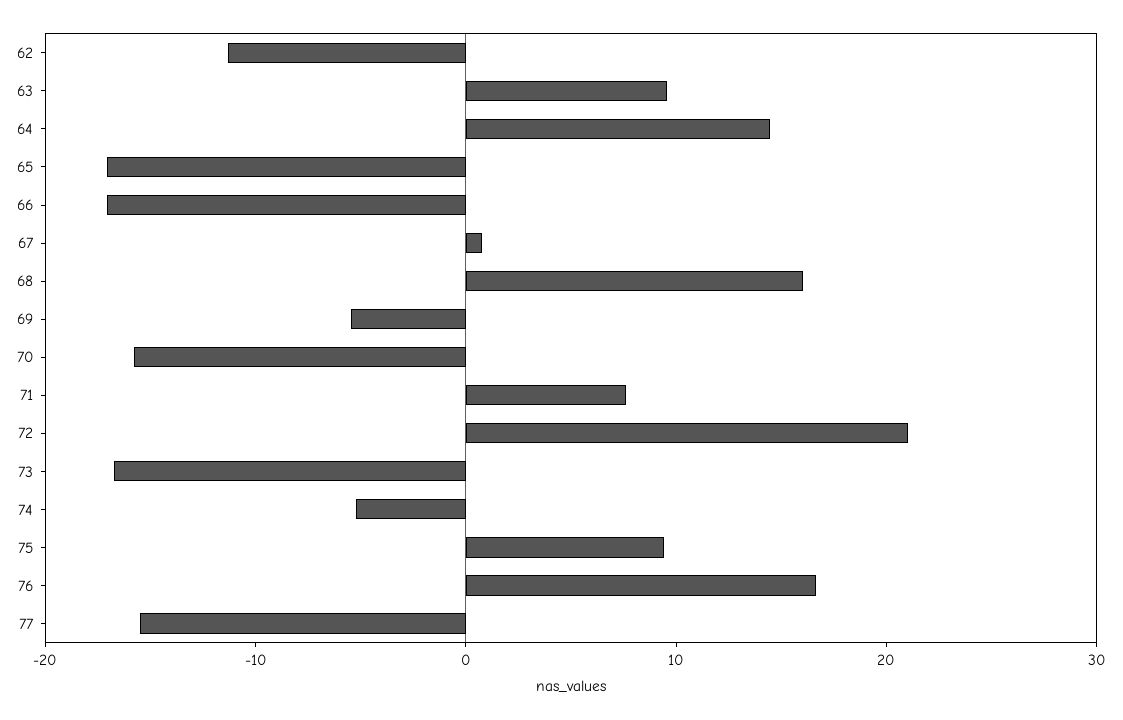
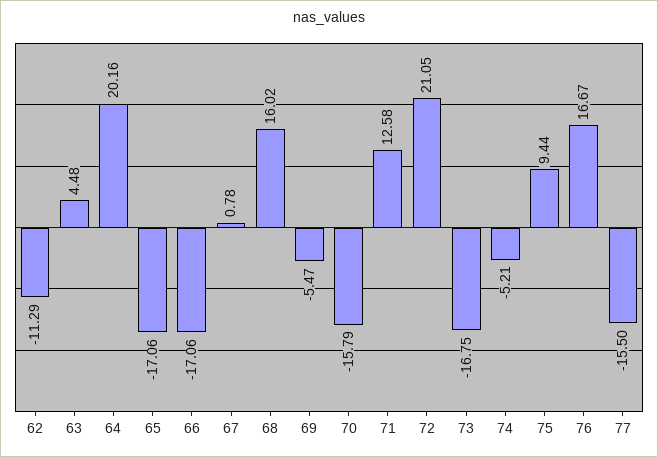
  {
    "62": -11.29,
-   "63": 10,
+   "63": 4.48,
-   "64": 14,
+   "64": 20.16,
    "65": -17.06,
    "66": -17.06,
    "67": 0.78,
    "68": 16.02,
    "69": -5.47,
    "70": -15.79,
-   "71": 8,
+   "71": 12.58,
    "72": 21.05,
    "73": -16.75,
    "74": -5.21,
    "75": 9.44,
    "76": 16.67,
    "77": -15.5
  }

